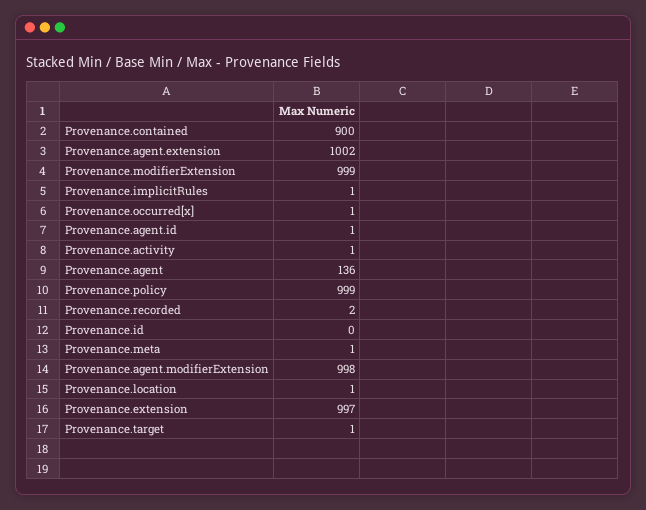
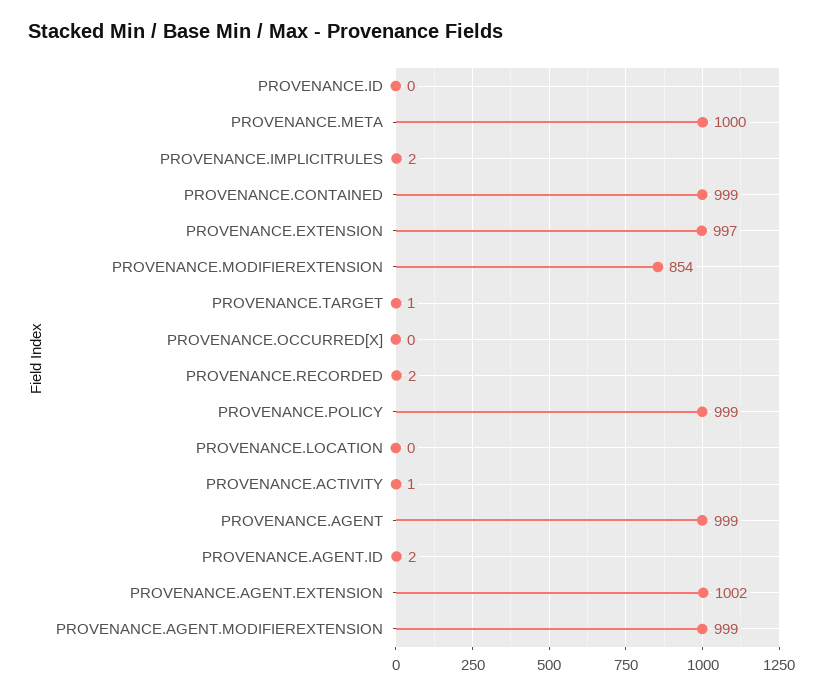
  {
-   "Provenance.contained": 900,
+   "Provenance.contained": 999,
    "Provenance.agent.extension": 1002,
-   "Provenance.modifierExtension": 999,
+   "Provenance.modifierExtension": 854,
-   "Provenance.implicitRules": 1,
+   "Provenance.implicitRules": 2,
-   "Provenance.occurred[x]": 1,
+   "Provenance.occurred[x]": 0,
-   "Provenance.agent.id": 1,
+   "Provenance.agent.id": 2,
    "Provenance.activity": 1,
-   "Provenance.agent": 136,
+   "Provenance.agent": 999,
    "Provenance.policy": 999,
    "Provenance.recorded": 2,
    "Provenance.id": 0,
-   "Provenance.meta": 1,
+   "Provenance.meta": 1000,
-   "Provenance.agent.modifierExtension": 998,
+   "Provenance.agent.modifierExtension": 999,
-   "Provenance.location": 1,
+   "Provenance.location": 0,
    "Provenance.extension": 997,
    "Provenance.target": 1
  }

